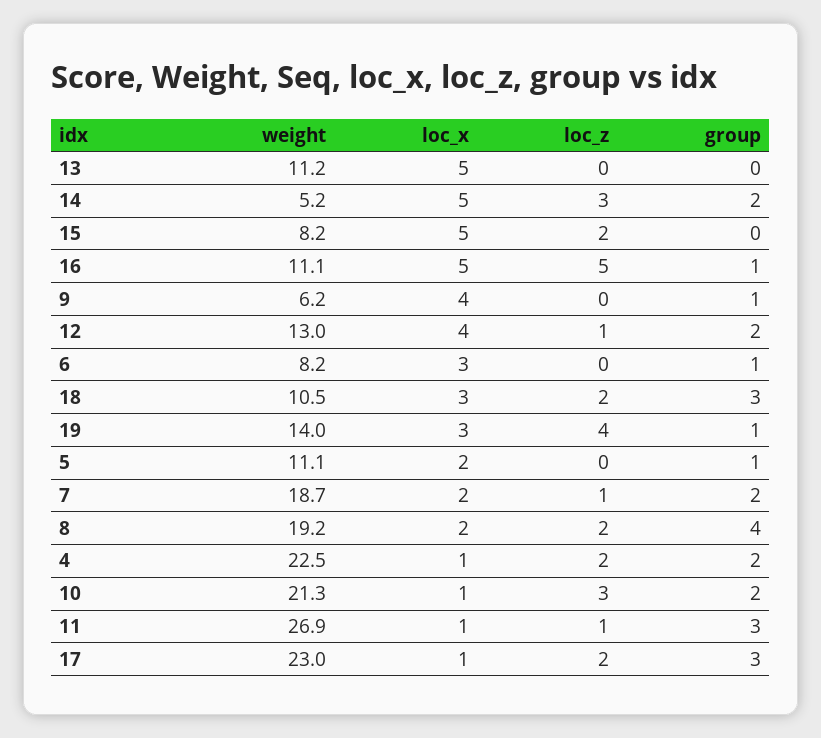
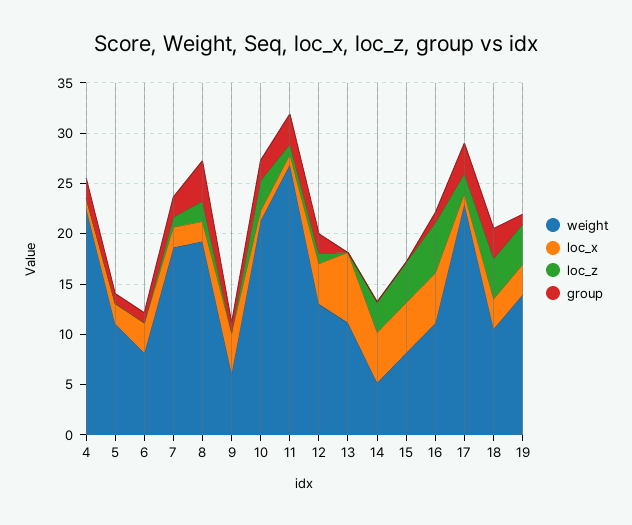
  {
    "weight": {
      "13": 11.2,
      "14": 5.2,
      "15": 8.2,
      "16": 11.1,
      "9": 6.2,
      "12": 13,
      "6": 8.2,
      "18": 10.5,
      "19": 14,
      "5": 11.1,
      "7": 18.7,
      "8": 19.2,
      "4": 22.5,
      "10": 21.3,
      "11": 26.9,
      "17": 23
    },
    "loc_x": {
-     "13": 5,
+     "13": 7,
      "14": 5,
      "15": 5,
      "16": 5,
      "9": 4,
      "12": 4,
      "6": 3,
      "18": 3,
      "19": 3,
      "5": 2,
      "7": 2,
      "8": 2,
      "4": 1,
      "10": 1,
      "11": 1,
      "17": 1
    },
    "loc_z": {
      "13": 0,
      "14": 3,
-     "15": 2,
+     "15": 4,
      "16": 5,
      "9": 0,
      "12": 1,
      "6": 0,
-     "18": 2,
+     "18": 4,
      "19": 4,
      "5": 0,
      "7": 1,
      "8": 2,
-     "4": 2,
+     "4": 0,
      "10": 3,
      "11": 1,
      "17": 2
    },
    "group": {
      "13": 0,
-     "14": 2,
+     "14": 0,
      "15": 0,
      "16": 1,
      "9": 1,
      "12": 2,
      "6": 1,
      "18": 3,
      "19": 1,
      "5": 1,
      "7": 2,
      "8": 4,
      "4": 2,
      "10": 2,
      "11": 3,
      "17": 3
    }
  }

